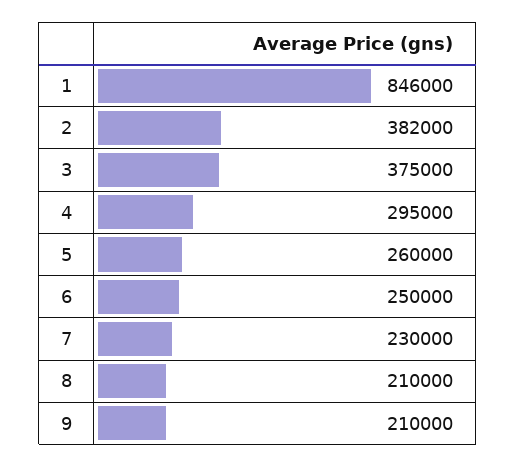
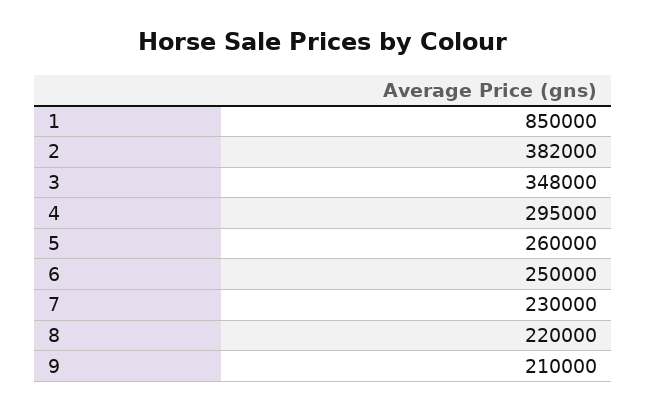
  {
-   "1": 846000,
+   "1": 850000,
    "2": 382000,
-   "3": 375000,
+   "3": 348000,
    "4": 295000,
    "5": 260000,
    "6": 250000,
    "7": 230000,
-   "8": 210000,
+   "8": 220000,
    "9": 210000
  }

